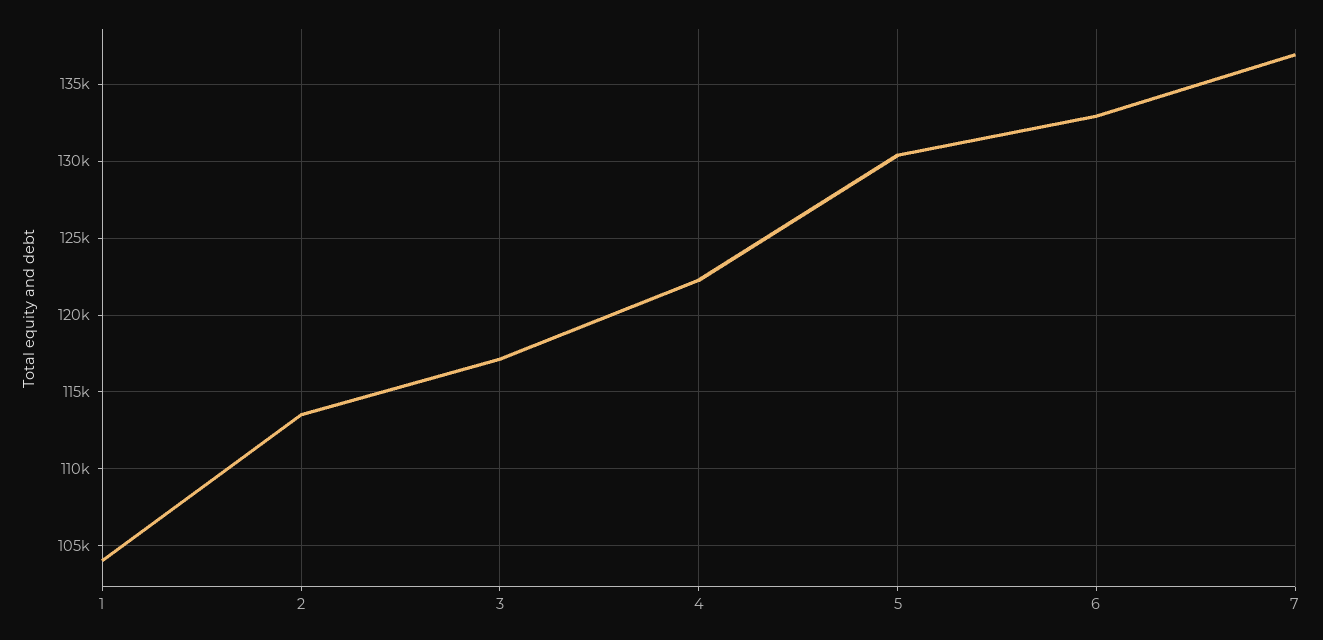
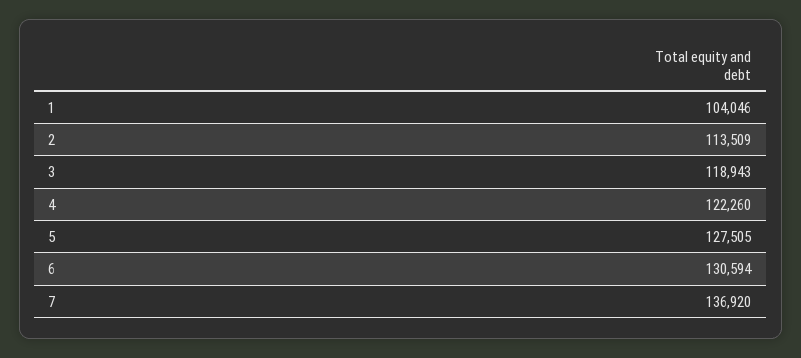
  {
    "1": 104046,
    "2": 113509,
-   "3": 117000,
+   "3": 118943,
    "4": 122260,
-   "5": 130500,
+   "5": 127505,
-   "6": 133000,
+   "6": 130594,
    "7": 136920
  }

